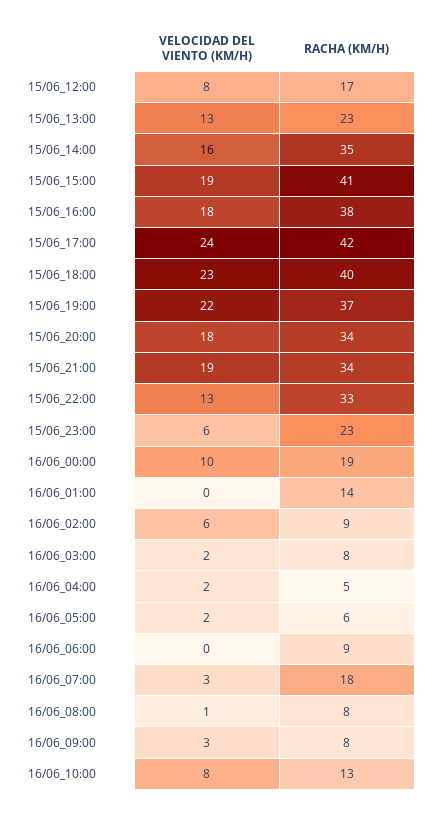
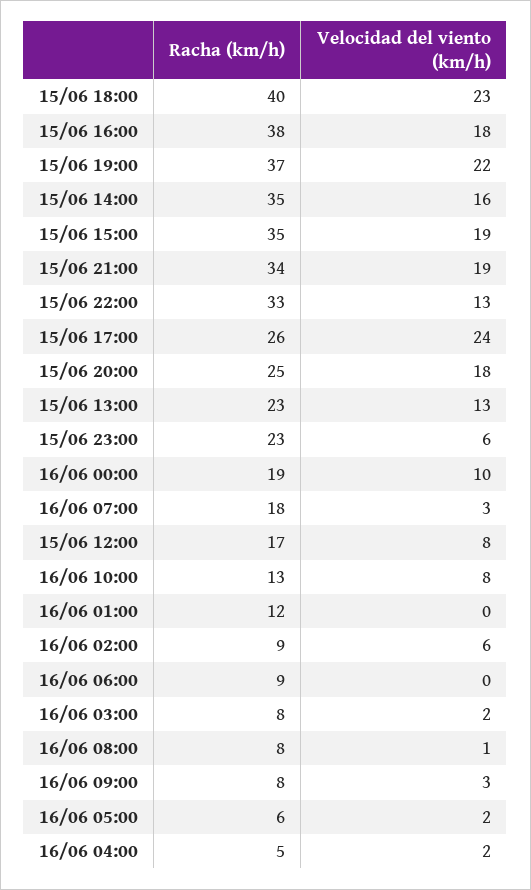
  {
    "VELOCIDAD DEL VIENTO (KM/H)": {
      "15/06_12:00": 8,
      "15/06_13:00": 13,
      "15/06_14:00": 16,
      "15/06_15:00": 19,
      "15/06_16:00": 18,
      "15/06_17:00": 24,
      "15/06_18:00": 23,
      "15/06_19:00": 22,
      "15/06_20:00": 18,
      "15/06_21:00": 19,
      "15/06_22:00": 13,
      "15/06_23:00": 6,
      "16/06_00:00": 10,
      "16/06_01:00": 0,
      "16/06_02:00": 6,
      "16/06_03:00": 2,
      "16/06_04:00": 2,
      "16/06_05:00": 2,
      "16/06_06:00": 0,
      "16/06_07:00": 3,
      "16/06_08:00": 1,
      "16/06_09:00": 3,
      "16/06_10:00": 8
    },
    "RACHA (KM/H)": {
      "15/06_12:00": 17,
      "15/06_13:00": 23,
      "15/06_14:00": 35,
-     "15/06_15:00": 41,
+     "15/06_15:00": 35,
      "15/06_16:00": 38,
-     "15/06_17:00": 42,
+     "15/06_17:00": 26,
      "15/06_18:00": 40,
      "15/06_19:00": 37,
-     "15/06_20:00": 34,
+     "15/06_20:00": 25,
      "15/06_21:00": 34,
      "15/06_22:00": 33,
      "15/06_23:00": 23,
      "16/06_00:00": 19,
-     "16/06_01:00": 14,
+     "16/06_01:00": 12,
      "16/06_02:00": 9,
      "16/06_03:00": 8,
      "16/06_04:00": 5,
      "16/06_05:00": 6,
      "16/06_06:00": 9,
      "16/06_07:00": 18,
      "16/06_08:00": 8,
      "16/06_09:00": 8,
      "16/06_10:00": 13
    }
  }

